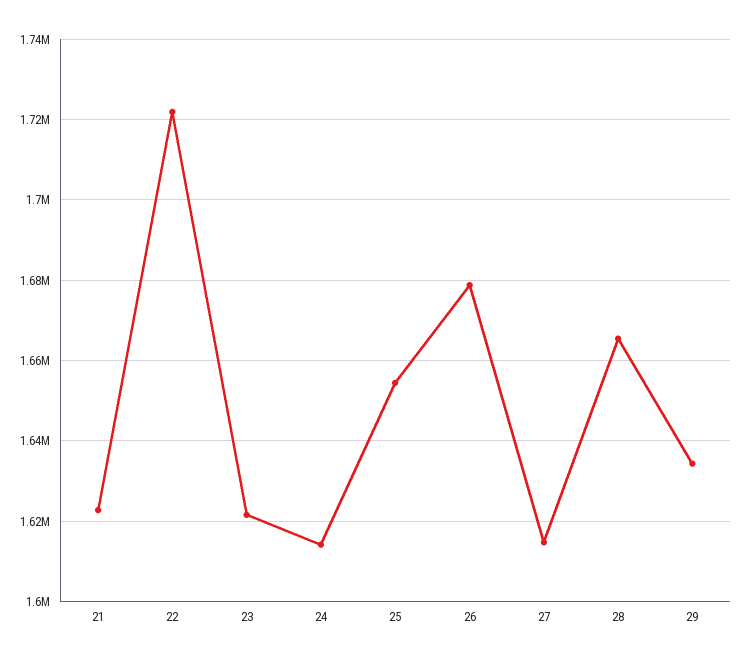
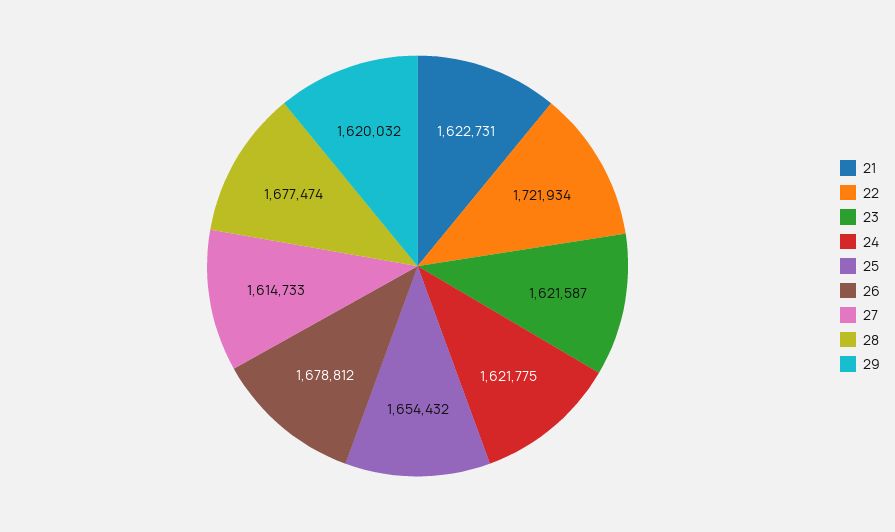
  {
    "21": 1622731,
    "22": 1721934,
    "23": 1621587,
-   "24": 1614000,
+   "24": 1621775,
    "25": 1654432,
    "26": 1678812,
    "27": 1614733,
-   "28": 1666000,
+   "28": 1677474,
-   "29": 1634000
+   "29": 1620032
  }

